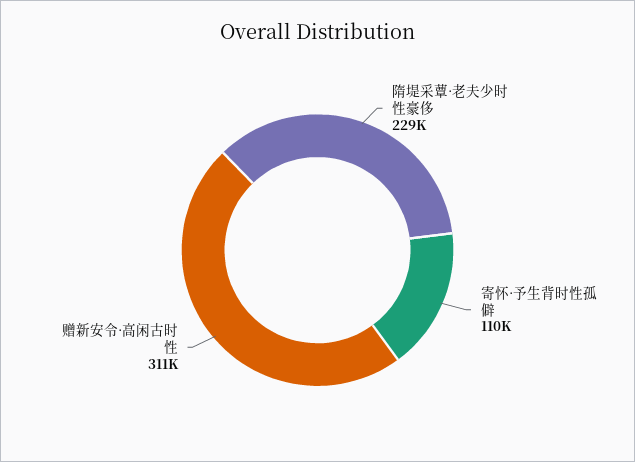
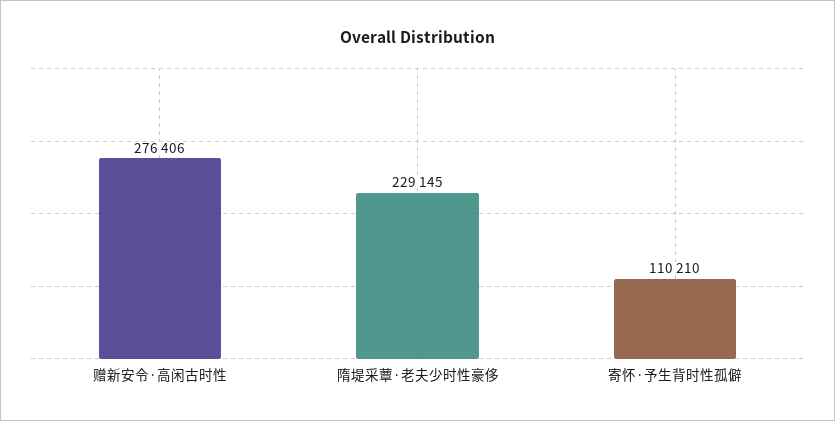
  {
    "隋堤采蕈·老夫少时性豪侈": 229145,
    "寄怀·予生背时性孤僻": 110210,
-   "赠新安令·高闲古时性": 311000
+   "赠新安令·高闲古时性": 276406
  }

